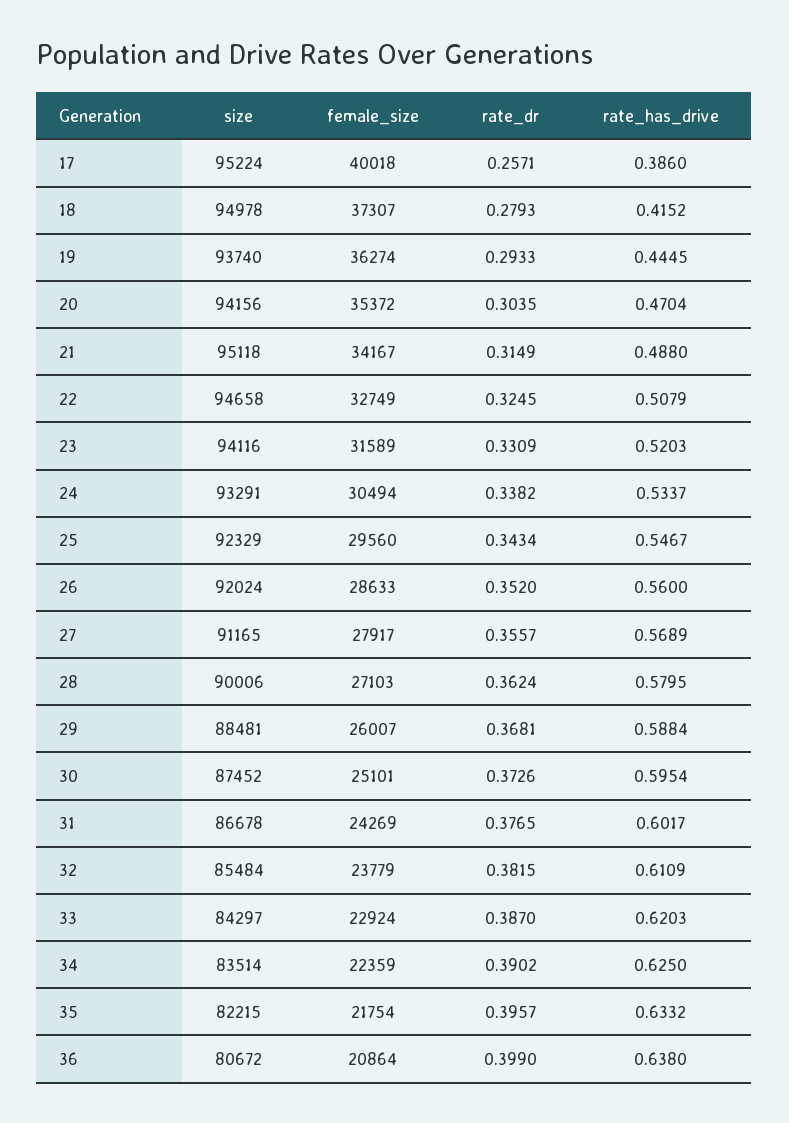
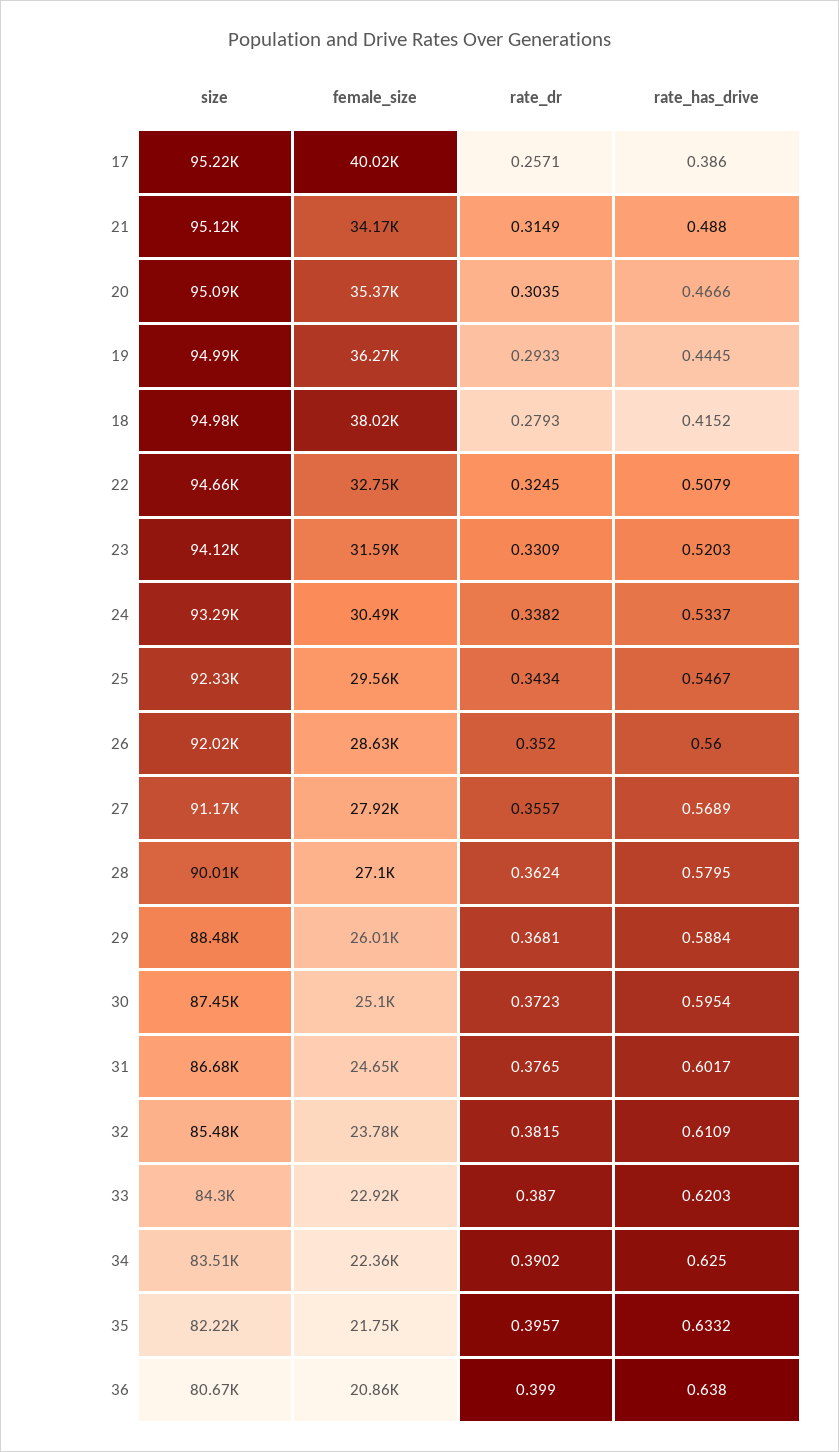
  {
    "size": {
      "17": 95224,
      "18": 94978,
-     "19": 93740,
+     "19": 94990,
-     "20": 94156,
+     "20": 95090,
      "21": 95118,
      "22": 94658,
      "23": 94116,
      "24": 93291,
      "25": 92329,
      "26": 92024,
      "27": 91165,
      "28": 90006,
      "29": 88481,
      "30": 87452,
      "31": 86678,
      "32": 85484,
      "33": 84297,
      "34": 83514,
      "35": 82215,
      "36": 80672
    },
    "female_size": {
      "17": 40018,
-     "18": 37307,
+     "18": 38020,
      "19": 36274,
      "20": 35372,
      "21": 34167,
      "22": 32749,
      "23": 31589,
      "24": 30494,
      "25": 29560,
      "26": 28633,
      "27": 27917,
      "28": 27103,
      "29": 26007,
      "30": 25101,
-     "31": 24269,
+     "31": 24650,
      "32": 23779,
      "33": 22924,
      "34": 22359,
      "35": 21754,
      "36": 20864
    },
    "rate_dr": {
      "17": 0.2571,
      "18": 0.2793,
      "19": 0.2933,
      "20": 0.3035,
      "21": 0.3149,
      "22": 0.3245,
      "23": 0.3309,
      "24": 0.3382,
      "25": 0.3434,
      "26": 0.352,
      "27": 0.3557,
      "28": 0.3624,
      "29": 0.3681,
-     "30": 0.3726,
+     "30": 0.3723,
      "31": 0.3765,
      "32": 0.3815,
      "33": 0.387,
      "34": 0.3902,
      "35": 0.3957,
      "36": 0.399
    },
    "rate_has_drive": {
      "17": 0.386,
      "18": 0.4152,
      "19": 0.4445,
-     "20": 0.4704,
+     "20": 0.4666,
      "21": 0.488,
      "22": 0.5079,
      "23": 0.5203,
      "24": 0.5337,
      "25": 0.5467,
      "26": 0.56,
      "27": 0.5689,
      "28": 0.5795,
      "29": 0.5884,
      "30": 0.5954,
      "31": 0.6017,
      "32": 0.6109,
      "33": 0.6203,
      "34": 0.625,
      "35": 0.6332,
      "36": 0.638
    }
  }

